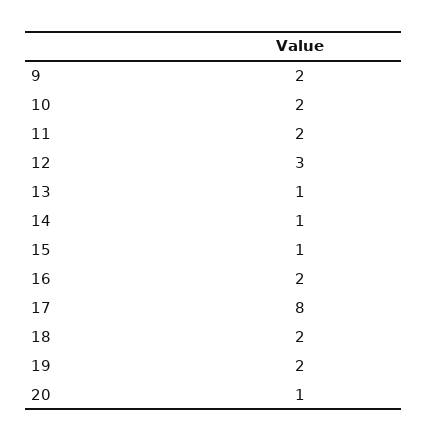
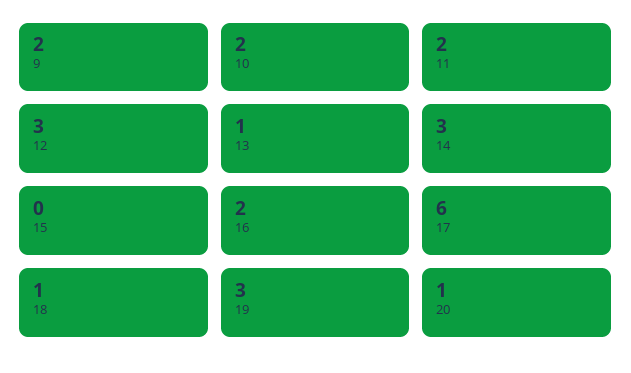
  {
    "9": 2,
    "10": 2,
    "11": 2,
    "12": 3,
    "13": 1,
-   "14": 1,
+   "14": 3,
-   "15": 1,
+   "15": 0,
    "16": 2,
-   "17": 8,
+   "17": 6,
-   "18": 2,
+   "18": 1,
-   "19": 2,
+   "19": 3,
    "20": 1
  }

